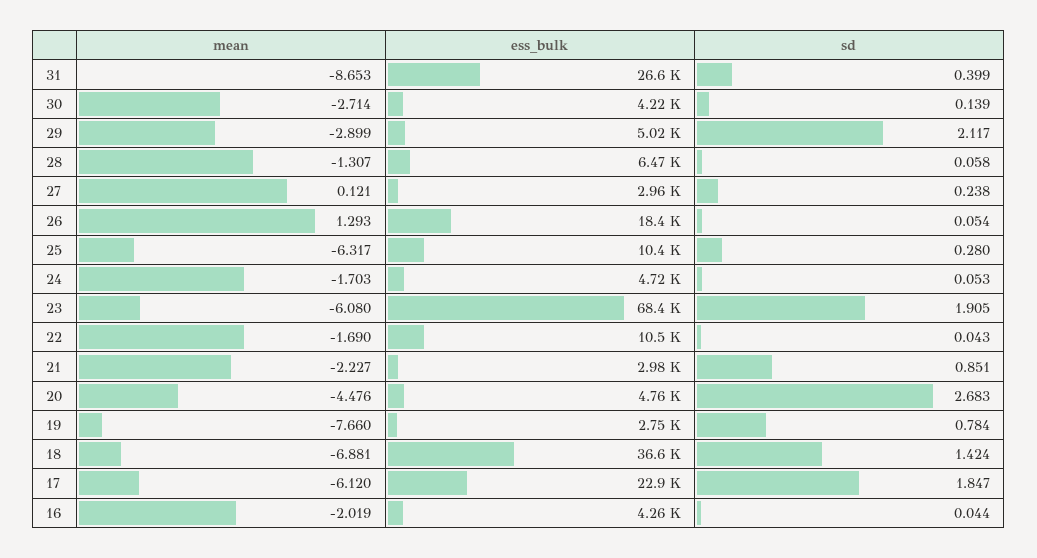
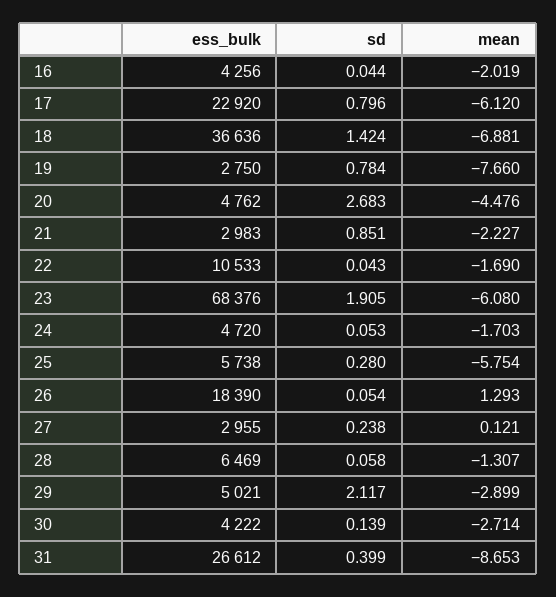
  {
    "mean": {
      "31": -8.653,
      "30": -2.714,
      "29": -2.899,
      "28": -1.307,
      "27": 0.121,
      "26": 1.293,
-     "25": -6.317,
+     "25": -5.754,
      "24": -1.703,
      "23": -6.08,
      "22": -1.69,
      "21": -2.227,
      "20": -4.476,
      "19": -7.66,
      "18": -6.881,
      "17": -6.12,
      "16": -2.019
    },
    "ess_bulk": {
      "31": 26612,
      "30": 4222,
      "29": 5021,
      "28": 6469,
      "27": 2955,
      "26": 18390,
-     "25": 10400,
+     "25": 5738,
      "24": 4720,
      "23": 68376,
      "22": 10533,
      "21": 2983,
      "20": 4762,
      "19": 2750,
      "18": 36636,
      "17": 22920,
      "16": 4256
    },
    "sd": {
      "31": 0.399,
      "30": 0.139,
      "29": 2.117,
      "28": 0.058,
      "27": 0.238,
      "26": 0.054,
      "25": 0.28,
      "24": 0.053,
      "23": 1.905,
      "22": 0.043,
      "21": 0.851,
      "20": 2.683,
      "19": 0.784,
      "18": 1.424,
-     "17": 1.847,
+     "17": 0.796,
      "16": 0.044
    }
  }

